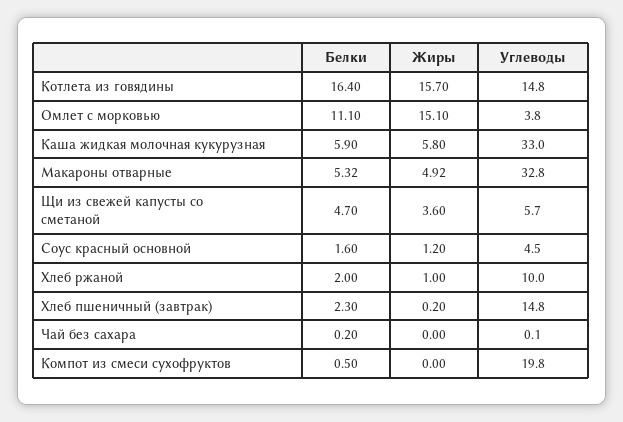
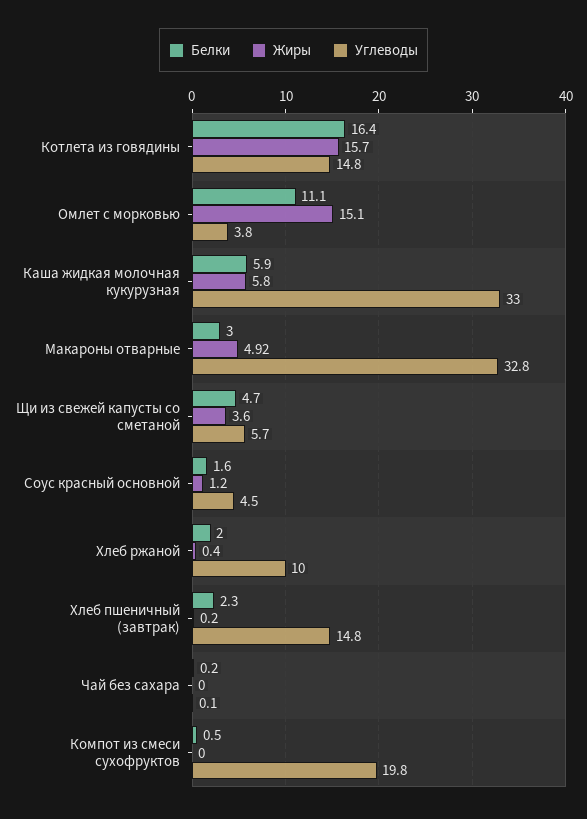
  {
    "Белки": {
      "Котлета из говядины": 16.4,
      "Омлет с морковью": 11.1,
      "Каша жидкая молочная кукурузная": 5.9,
-     "Макароны отварные": 5.32,
+     "Макароны отварные": 3,
      "Щи из свежей капусты со сметаной": 4.7,
      "Соус красный основной": 1.6,
      "Хлеб ржаной": 2,
      "Хлеб пшеничный (завтрак)": 2.3,
      "Чай без сахара": 0.2,
      "Компот из смеси сухофруктов": 0.5
    },
    "Жиры": {
      "Котлета из говядины": 15.7,
      "Омлет с морковью": 15.1,
      "Каша жидкая молочная кукурузная": 5.8,
      "Макароны отварные": 4.92,
      "Щи из свежей капусты со сметаной": 3.6,
      "Соус красный основной": 1.2,
-     "Хлеб ржаной": 1,
+     "Хлеб ржаной": 0.4,
      "Хлеб пшеничный (завтрак)": 0.2,
      "Чай без сахара": 0,
      "Компот из смеси сухофруктов": 0
    },
    "Углеводы": {
      "Котлета из говядины": 14.8,
      "Омлет с морковью": 3.8,
      "Каша жидкая молочная кукурузная": 33,
      "Макароны отварные": 32.8,
      "Щи из свежей капусты со сметаной": 5.7,
      "Соус красный основной": 4.5,
      "Хлеб ржаной": 10,
      "Хлеб пшеничный (завтрак)": 14.8,
      "Чай без сахара": 0.1,
      "Компот из смеси сухофруктов": 19.8
    }
  }

